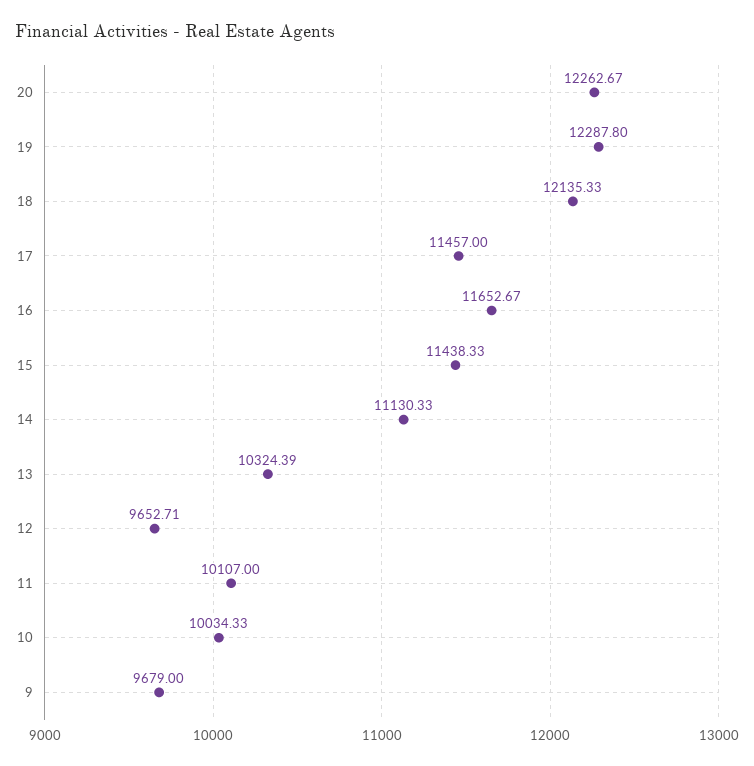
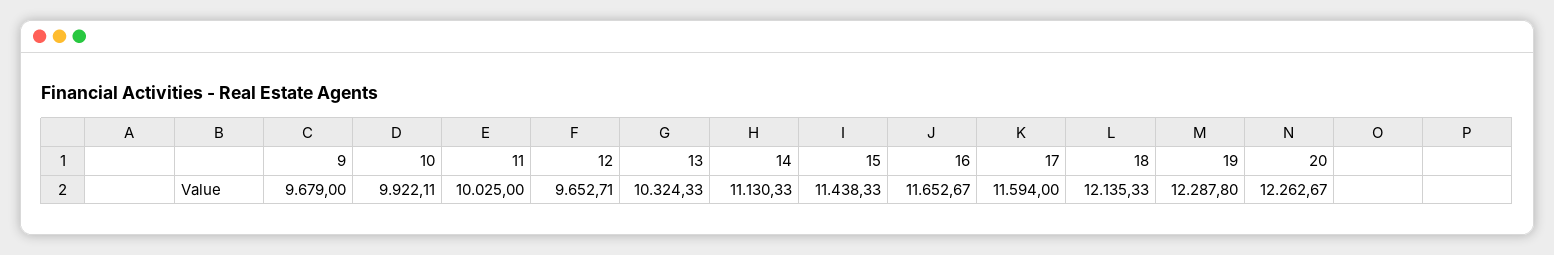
  {
    "20": 12262.67,
    "19": 12287.8,
    "18": 12135.33,
-   "17": 11457,
+   "17": 11594,
    "16": 11652.67,
    "15": 11438.33,
    "14": 11130.33,
-   "13": 10324.39,
+   "13": 10324.33,
    "12": 9652.71,
-   "11": 10107,
+   "11": 10025,
-   "10": 10034.33,
+   "10": 9922.11,
    "9": 9679
  }

